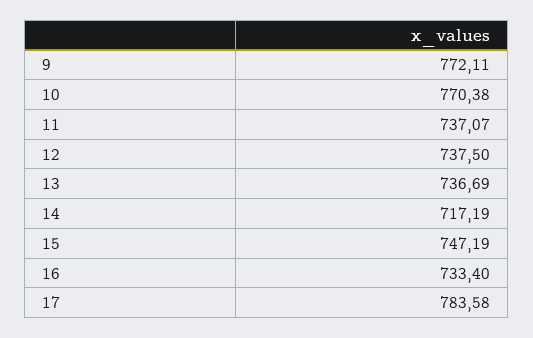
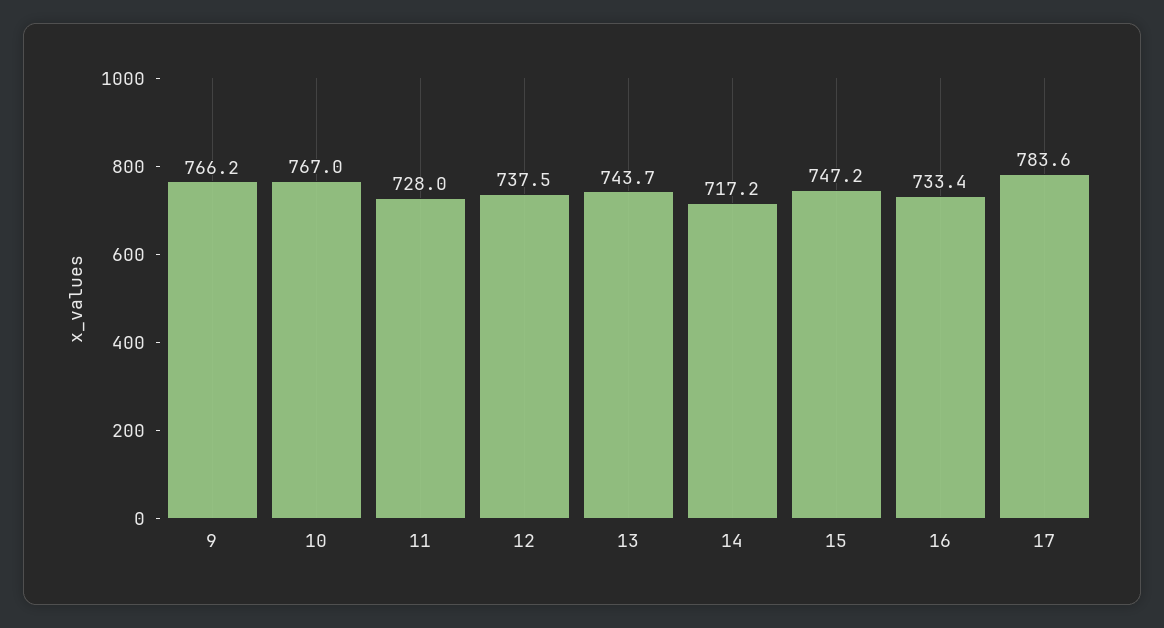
  {
-   "9": 772.11,
+   "9": 766.2,
-   "10": 770.38,
+   "10": 767,
-   "11": 737.07,
+   "11": 728,
    "12": 737.5,
-   "13": 736.69,
+   "13": 743.7,
    "14": 717.19,
    "15": 747.19,
    "16": 733.4,
    "17": 783.58
  }

